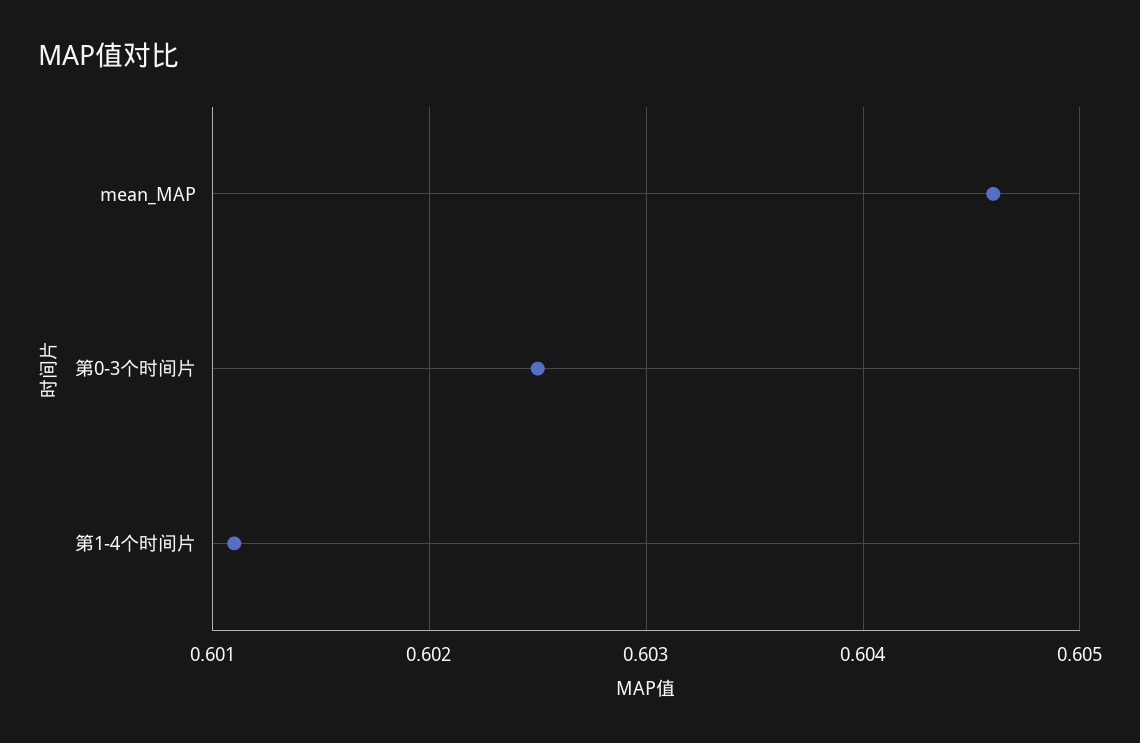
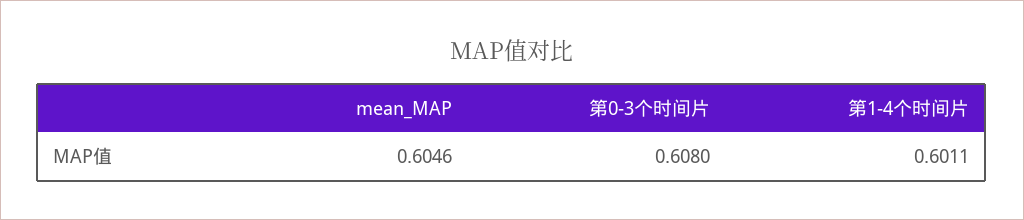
  {
    "mean_MAP": 0.6046,
-   "第0-3个时间片": 0.6025,
+   "第0-3个时间片": 0.608,
    "第1-4个时间片": 0.6011
  }

